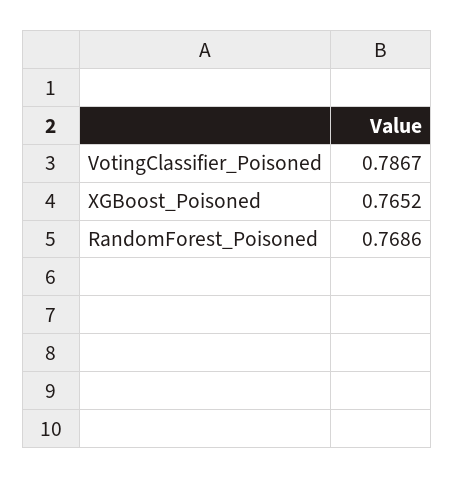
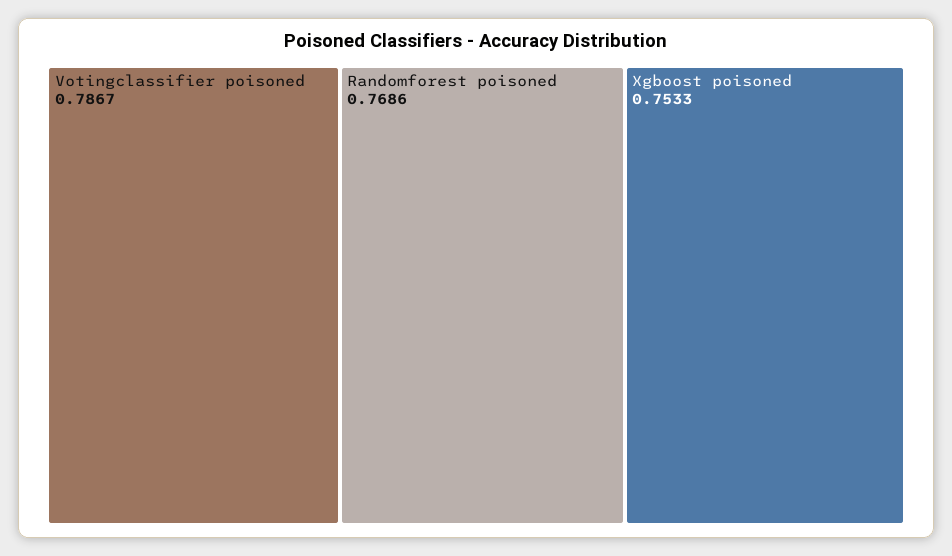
  {
    "VotingClassifier_Poisoned": 0.7867,
-   "XGBoost_Poisoned": 0.7652,
+   "XGBoost_Poisoned": 0.7533,
    "RandomForest_Poisoned": 0.7686
  }

